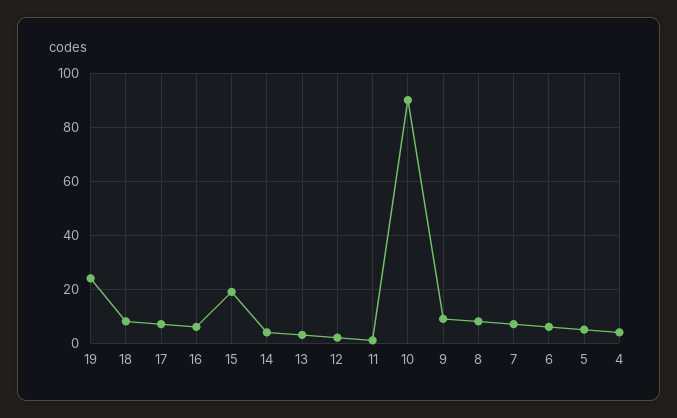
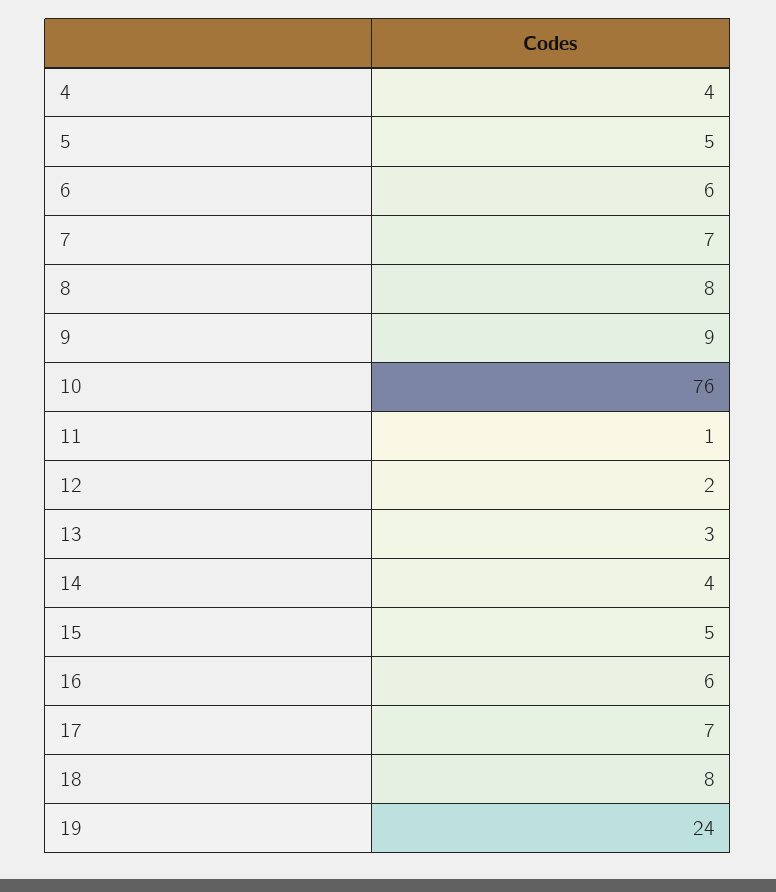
  {
    "19": 24,
    "18": 8,
    "17": 7,
    "16": 6,
-   "15": 20,
+   "15": 5,
    "14": 4,
    "13": 3,
    "12": 2,
    "11": 1,
-   "10": 90,
+   "10": 76,
    "9": 9,
    "8": 8,
    "7": 7,
    "6": 6,
    "5": 5,
    "4": 4
  }

